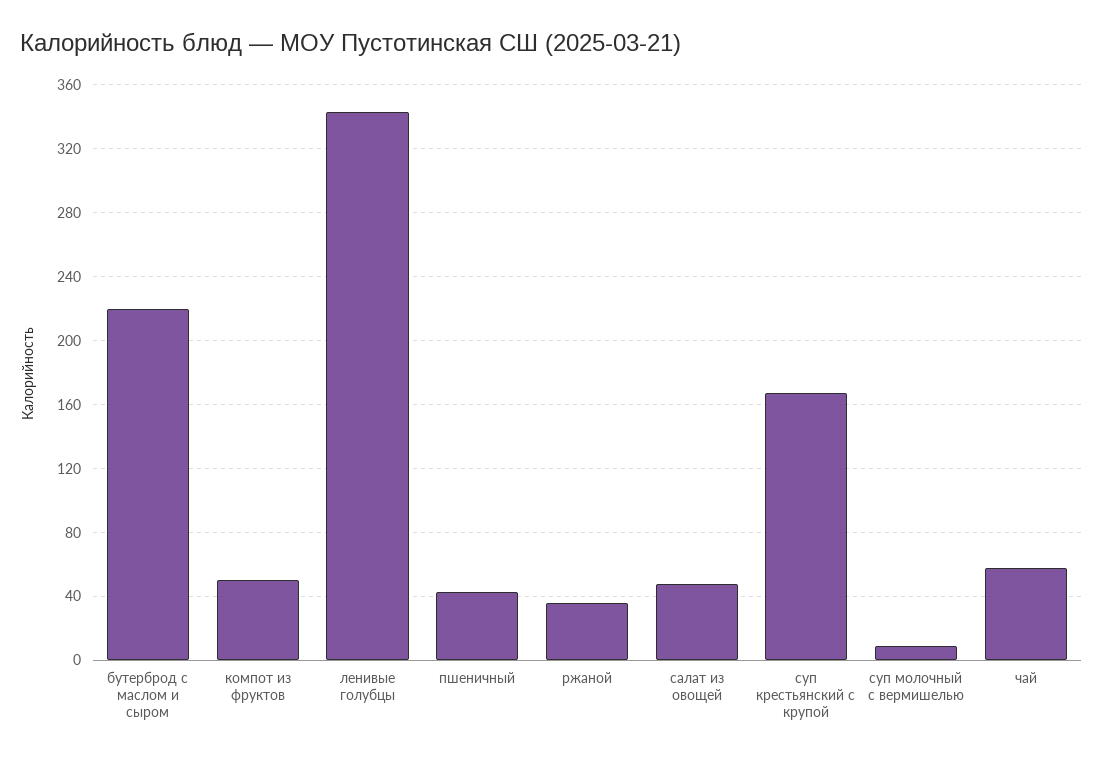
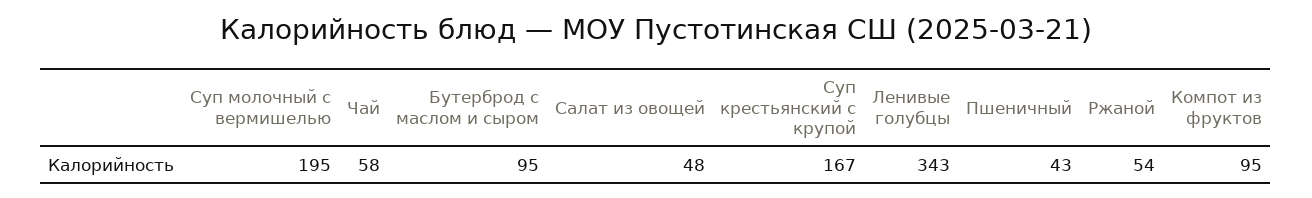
  {
-   "бутерброд с маслом и сыром": 220,
+   "бутерброд с маслом и сыром": 95,
-   "компот из фруктов": 50,
+   "компот из фруктов": 95,
    "ленивые голубцы": 343,
    "пшеничный": 43,
-   "ржаной": 35,
+   "ржаной": 54,
    "салат из овощей": 48,
    "суп крестьянский с крупой": 167,
-   "суп молочный с вермишелью": 10,
+   "суп молочный с вермишелью": 195,
    "чай": 58
  }

